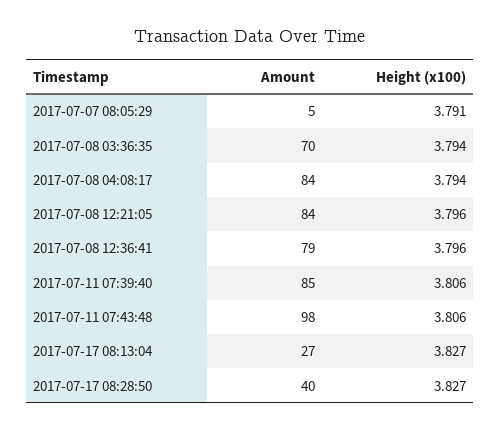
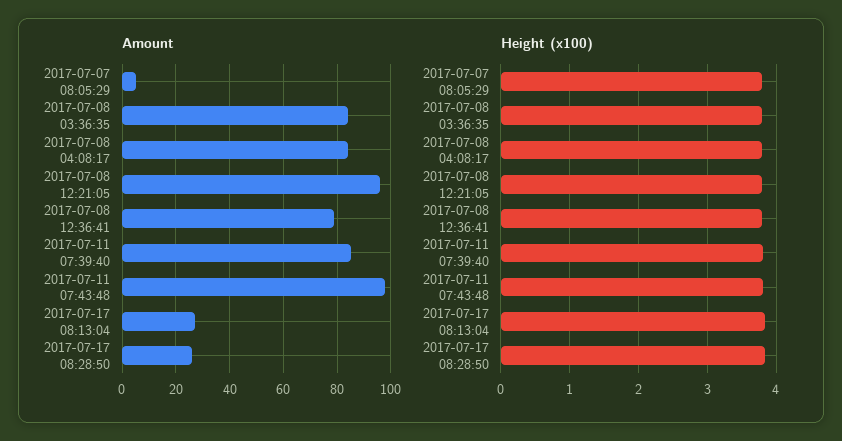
  {
    "Amount": {
      "2017-07-07 08:05:29": 5,
-     "2017-07-08 03:36:35": 70,
+     "2017-07-08 03:36:35": 85,
      "2017-07-08 04:08:17": 84,
-     "2017-07-08 12:21:05": 84,
+     "2017-07-08 12:21:05": 95,
      "2017-07-08 12:36:41": 79,
      "2017-07-11 07:39:40": 85,
      "2017-07-11 07:43:48": 98,
      "2017-07-17 08:13:04": 27,
-     "2017-07-17 08:28:50": 40
+     "2017-07-17 08:28:50": 25
    },
    "Height (x100)": {
      "2017-07-07 08:05:29": 3.791,
      "2017-07-08 03:36:35": 3.794,
      "2017-07-08 04:08:17": 3.794,
      "2017-07-08 12:21:05": 3.796,
      "2017-07-08 12:36:41": 3.796,
      "2017-07-11 07:39:40": 3.806,
      "2017-07-11 07:43:48": 3.806,
      "2017-07-17 08:13:04": 3.827,
      "2017-07-17 08:28:50": 3.827
    }
  }

